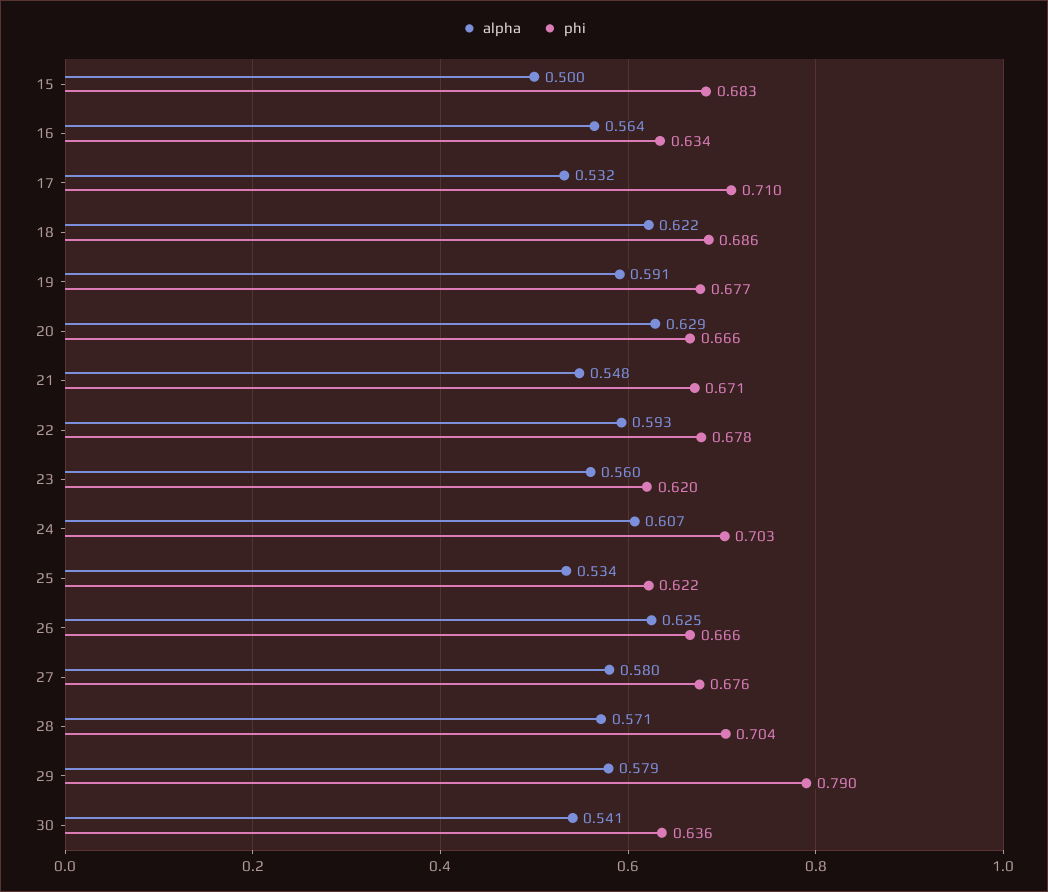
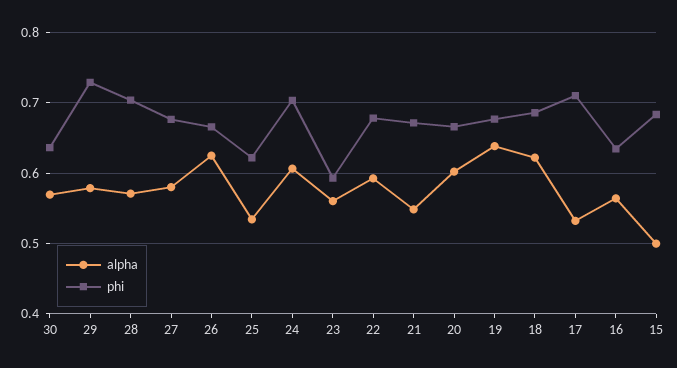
  {
    "alpha": {
      "15": 0.5,
      "16": 0.564,
      "17": 0.532,
      "18": 0.622,
-     "19": 0.591,
+     "19": 0.64,
-     "20": 0.629,
+     "20": 0.6,
      "21": 0.548,
      "22": 0.593,
      "23": 0.56,
      "24": 0.607,
      "25": 0.534,
      "26": 0.625,
      "27": 0.58,
      "28": 0.571,
      "29": 0.579,
-     "30": 0.541
+     "30": 0.57
    },
    "phi": {
      "15": 0.683,
      "16": 0.634,
      "17": 0.71,
      "18": 0.686,
      "19": 0.677,
      "20": 0.666,
      "21": 0.671,
      "22": 0.678,
-     "23": 0.62,
+     "23": 0.59,
      "24": 0.703,
      "25": 0.622,
      "26": 0.666,
      "27": 0.676,
      "28": 0.704,
-     "29": 0.79,
+     "29": 0.73,
      "30": 0.636
    }
  }

